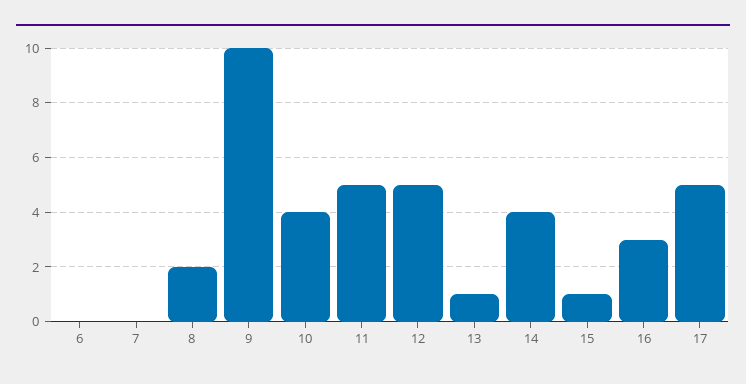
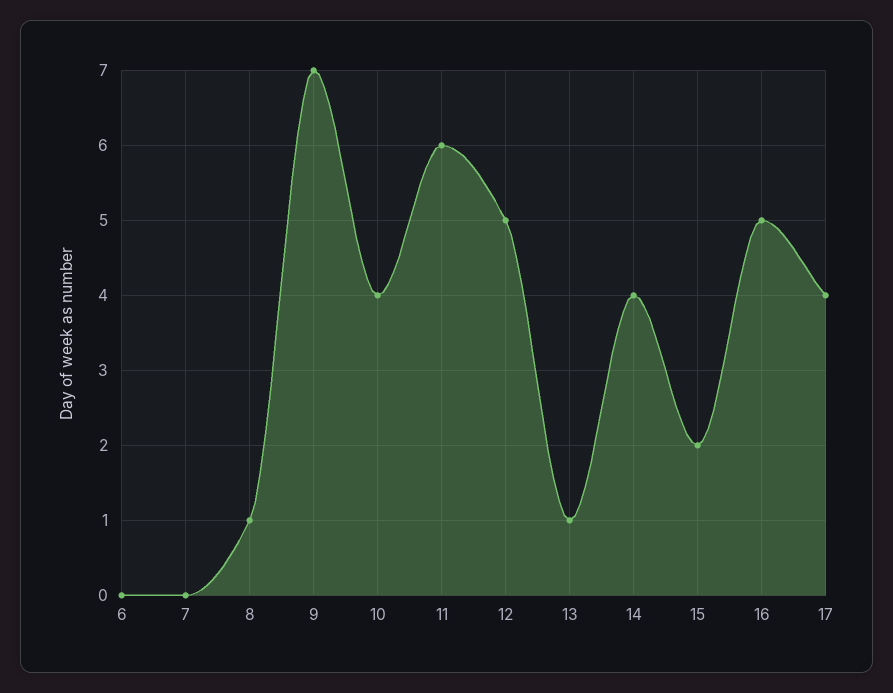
  {
    "6": 0,
    "7": 0,
-   "8": 2,
+   "8": 1,
-   "9": 10,
+   "9": 7,
    "10": 4,
-   "11": 5,
+   "11": 6,
    "12": 5,
    "13": 1,
    "14": 4,
-   "15": 1,
+   "15": 2,
-   "16": 3,
+   "16": 5,
-   "17": 5
+   "17": 4
  }

